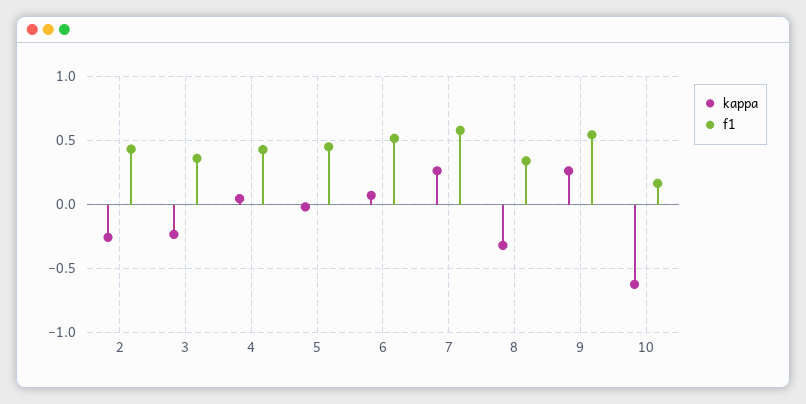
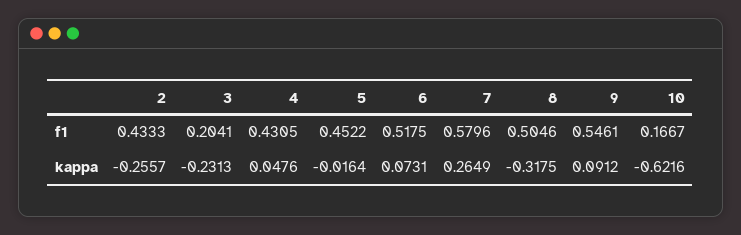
  {
    "kappa": {
      "2": -0.2557,
      "3": -0.2313,
      "4": 0.0476,
      "5": -0.0164,
      "6": 0.0731,
      "7": 0.2649,
      "8": -0.3175,
-     "9": 0.25,
+     "9": 0.0912,
      "10": -0.6216
    },
    "f1": {
      "2": 0.4333,
-     "3": 0.35,
+     "3": 0.2041,
      "4": 0.4305,
      "5": 0.4522,
      "6": 0.5175,
      "7": 0.5796,
-     "8": 0.35,
+     "8": 0.5046,
      "9": 0.5461,
      "10": 0.1667
    }
  }

